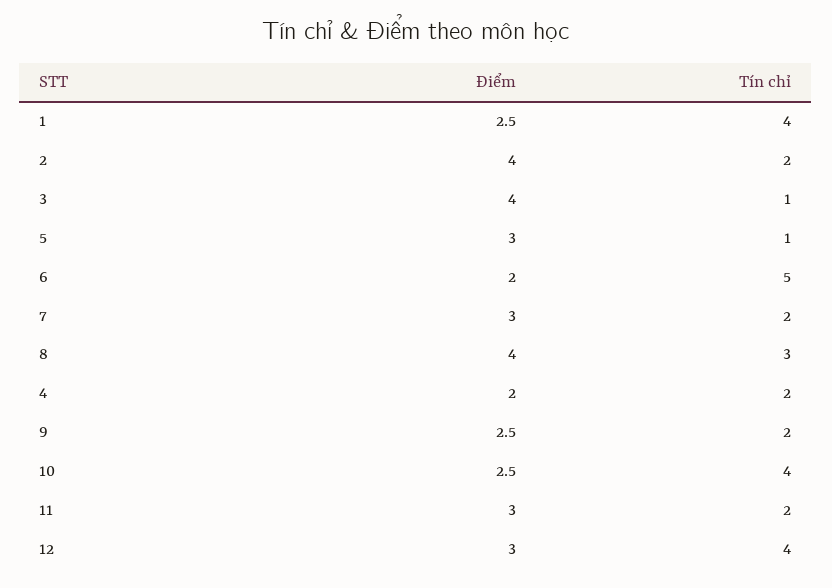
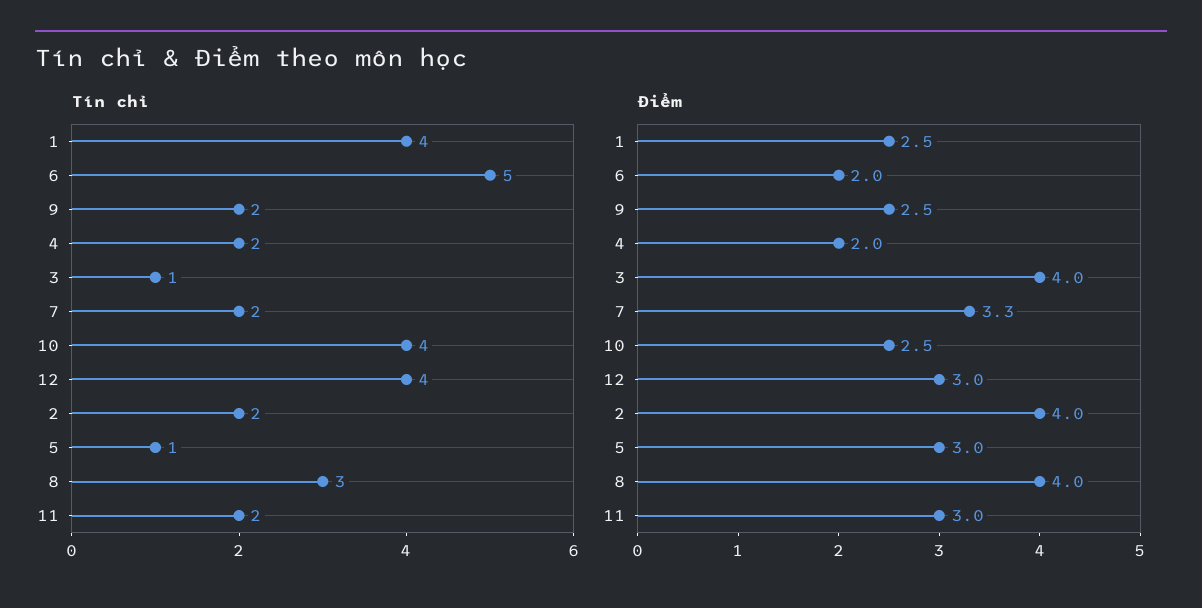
  {
    "Điểm": {
      "1": 2.5,
      "2": 4,
      "3": 4,
      "5": 3,
      "6": 2,
-     "7": 3,
+     "7": 3.3,
      "8": 4,
      "4": 2,
      "9": 2.5,
      "10": 2.5,
      "11": 3,
      "12": 3
    },
    "Tín chỉ": {
      "1": 4,
      "2": 2,
      "3": 1,
      "5": 1,
      "6": 5,
      "7": 2,
      "8": 3,
      "4": 2,
      "9": 2,
      "10": 4,
      "11": 2,
      "12": 4
    }
  }

